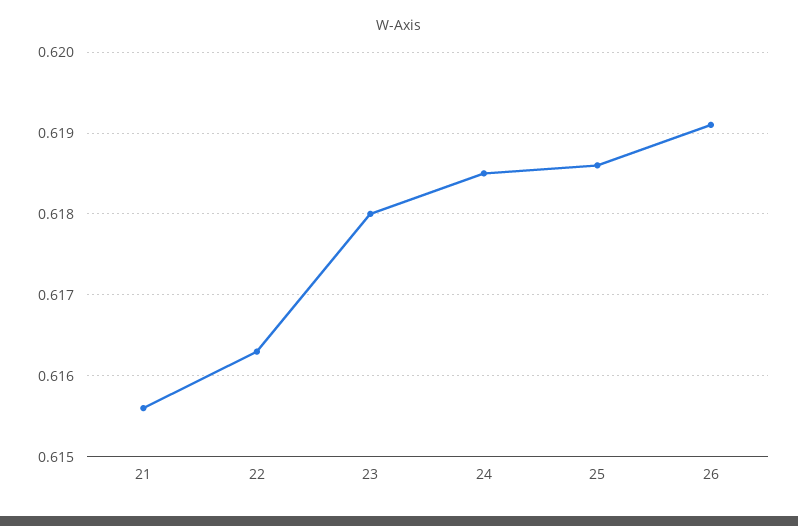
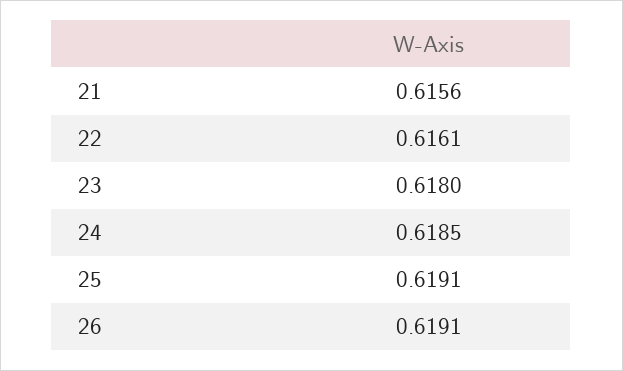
  {
    "21": 0.6156,
-   "22": 0.6163,
+   "22": 0.6161,
    "23": 0.618,
    "24": 0.6185,
-   "25": 0.6186,
+   "25": 0.6191,
    "26": 0.6191
  }

